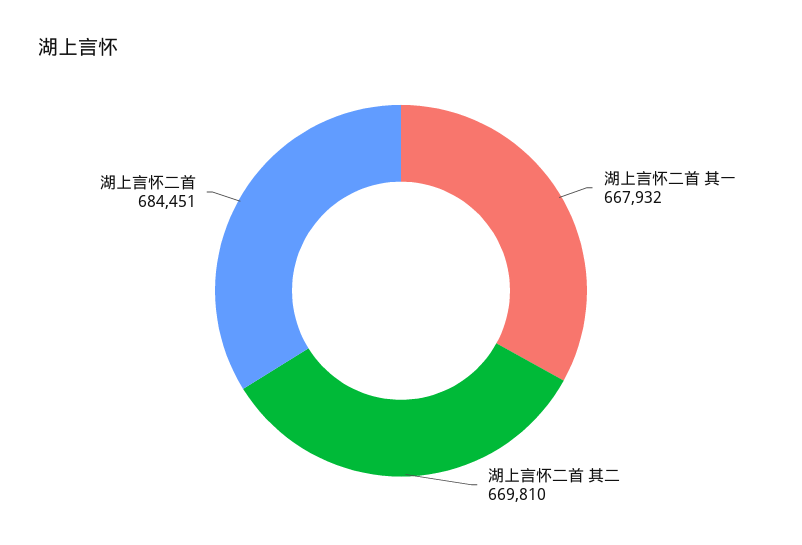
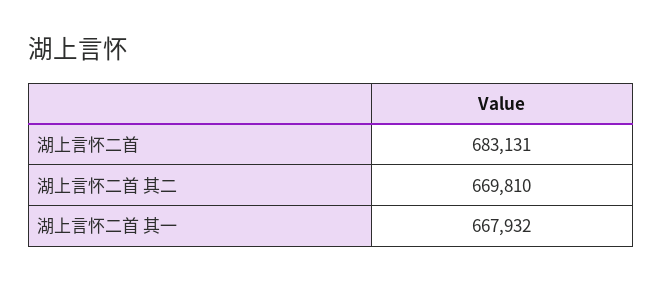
  {
    "湖上言怀二首 其一": 667932,
    "湖上言怀二首 其二": 669810,
-   "湖上言怀二首": 684451
+   "湖上言怀二首": 683131
  }

